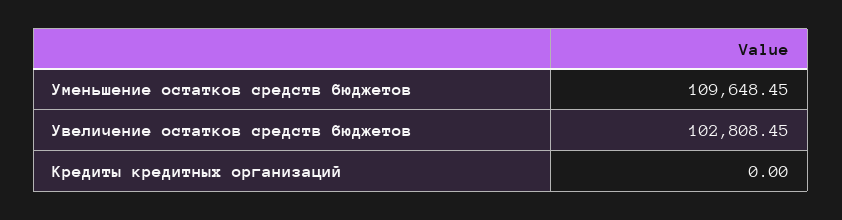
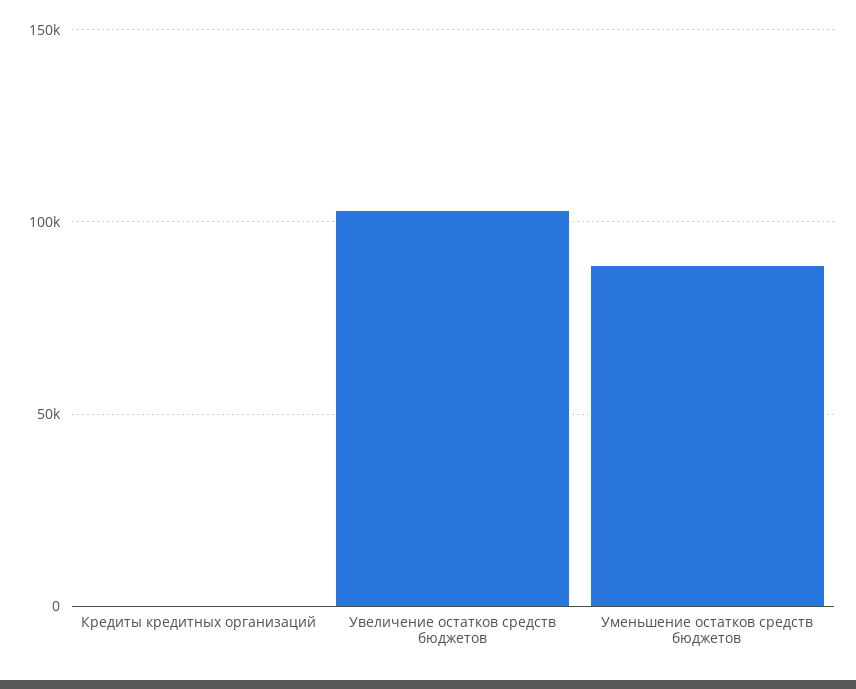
  {
-   "Уменьшение остатков средств бюджетов": 109648.45,
+   "Уменьшение остатков средств бюджетов": 90000,
    "Увеличение остатков средств бюджетов": 102808.45,
    "Кредиты кредитных организаций": 0
  }

